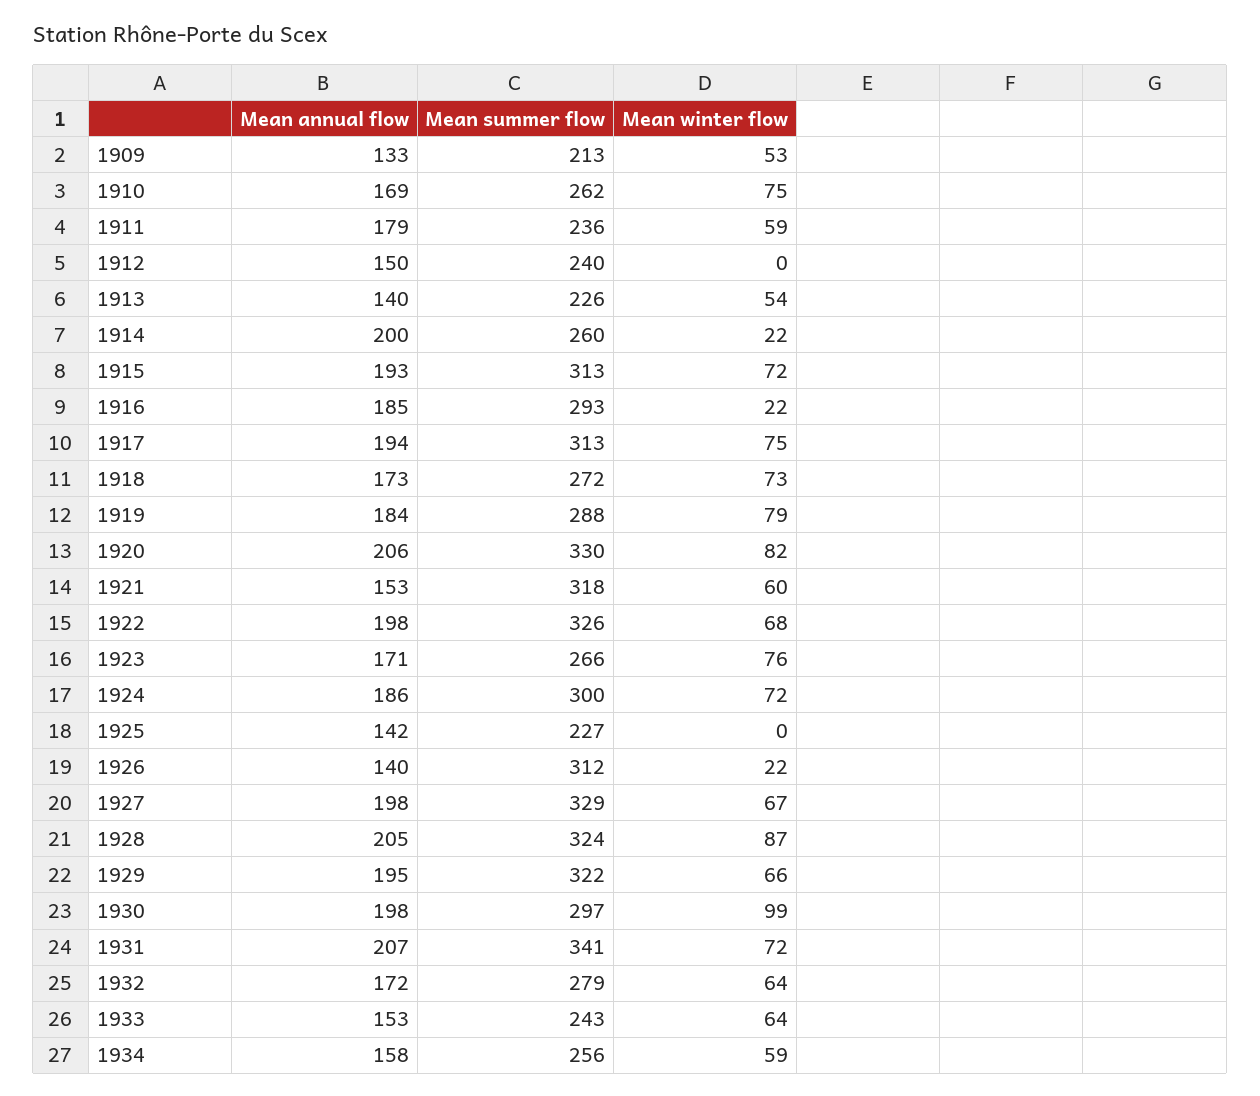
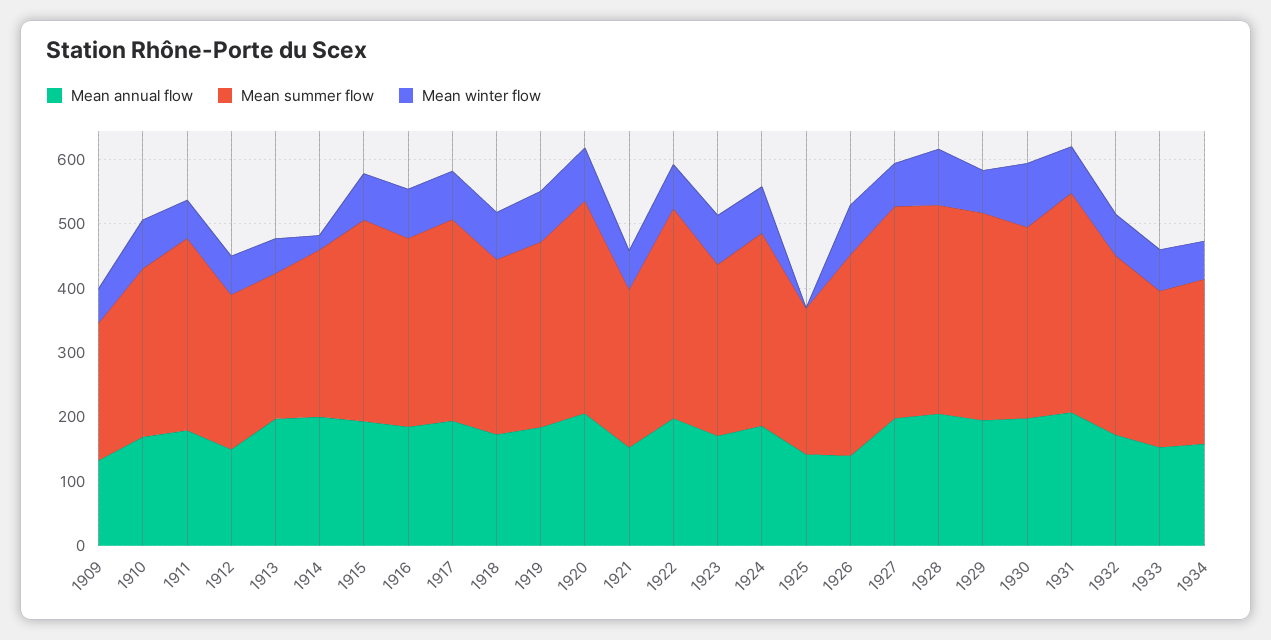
  {
    "Mean annual flow": {
      "1909": 133,
      "1910": 169,
      "1911": 179,
      "1912": 150,
-     "1913": 140,
+     "1913": 200,
      "1914": 200,
      "1915": 193,
      "1916": 185,
      "1917": 194,
      "1918": 173,
      "1919": 184,
      "1920": 206,
      "1921": 153,
      "1922": 198,
      "1923": 171,
      "1924": 186,
      "1925": 142,
      "1926": 140,
      "1927": 198,
      "1928": 205,
      "1929": 195,
      "1930": 198,
      "1931": 207,
      "1932": 172,
      "1933": 153,
      "1934": 158
    },
    "Mean summer flow": {
      "1909": 213,
      "1910": 262,
-     "1911": 236,
+     "1911": 300,
      "1912": 240,
      "1913": 226,
      "1914": 260,
      "1915": 313,
      "1916": 293,
      "1917": 313,
      "1918": 272,
      "1919": 288,
      "1920": 330,
-     "1921": 318,
+     "1921": 240,
      "1922": 326,
      "1923": 266,
      "1924": 300,
      "1925": 227,
      "1926": 312,
      "1927": 329,
      "1928": 324,
      "1929": 322,
      "1930": 297,
      "1931": 341,
      "1932": 279,
      "1933": 243,
      "1934": 256
    },
    "Mean winter flow": {
      "1909": 53,
      "1910": 75,
      "1911": 59,
-     "1912": 0,
+     "1912": 60,
      "1913": 54,
      "1914": 22,
      "1915": 72,
-     "1916": 22,
+     "1916": 80,
      "1917": 75,
      "1918": 73,
      "1919": 79,
      "1920": 82,
      "1921": 60,
      "1922": 68,
      "1923": 76,
      "1924": 72,
      "1925": 0,
-     "1926": 22,
+     "1926": 80,
      "1927": 67,
      "1928": 87,
      "1929": 66,
      "1930": 99,
      "1931": 72,
      "1932": 64,
      "1933": 64,
      "1934": 59
    }
  }

